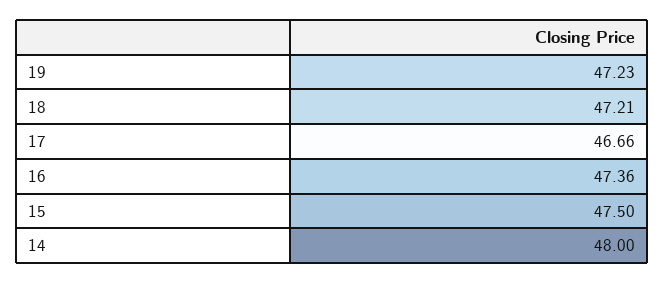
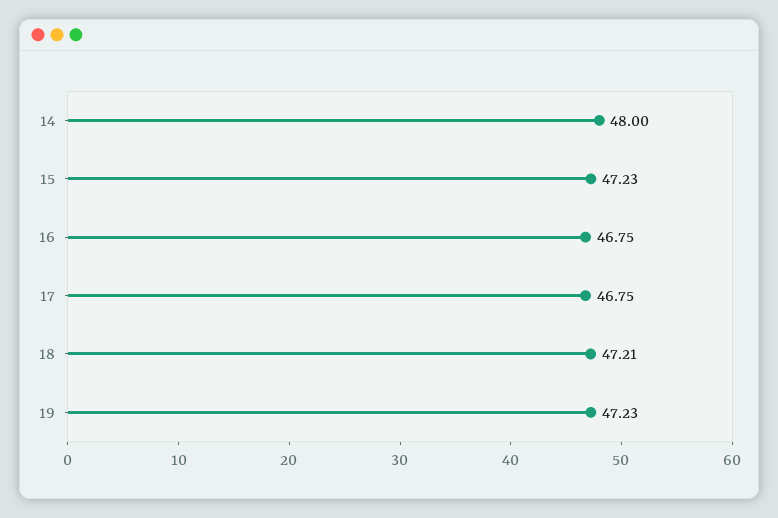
  {
    "19": 47.23,
    "18": 47.21,
-   "17": 46.66,
+   "17": 46.75,
-   "16": 47.36,
+   "16": 46.75,
-   "15": 47.5,
+   "15": 47.23,
    "14": 48
  }

